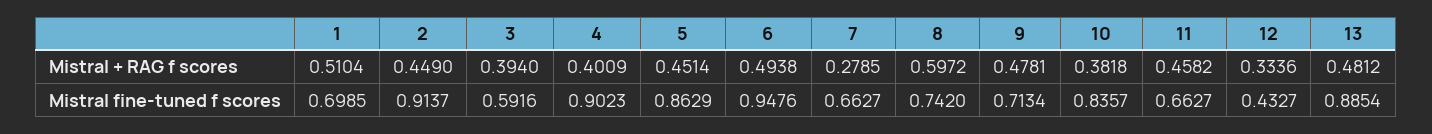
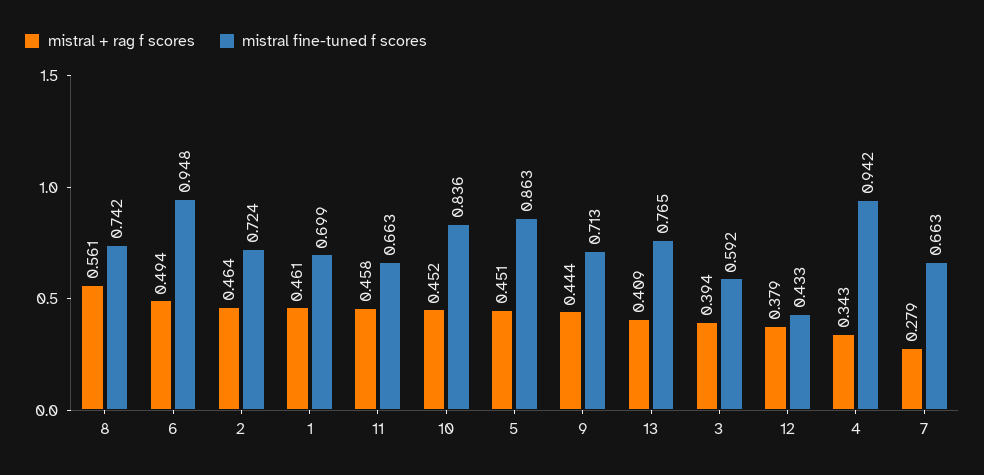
  {
    "Mistral + RAG f scores": {
-     "1": 0.5104,
+     "1": 0.461,
-     "2": 0.449,
+     "2": 0.464,
      "3": 0.394,
-     "4": 0.4009,
+     "4": 0.343,
      "5": 0.4514,
      "6": 0.4938,
      "7": 0.2785,
-     "8": 0.5972,
+     "8": 0.561,
-     "9": 0.4781,
+     "9": 0.444,
-     "10": 0.3818,
+     "10": 0.452,
      "11": 0.4582,
-     "12": 0.3336,
+     "12": 0.379,
-     "13": 0.4812
+     "13": 0.409
    },
    "Mistral fine-tuned f scores": {
      "1": 0.6985,
-     "2": 0.9137,
+     "2": 0.724,
      "3": 0.5916,
-     "4": 0.9023,
+     "4": 0.942,
      "5": 0.8629,
      "6": 0.9476,
      "7": 0.6627,
      "8": 0.742,
      "9": 0.7134,
      "10": 0.8357,
      "11": 0.6627,
      "12": 0.4327,
-     "13": 0.8854
+     "13": 0.765
    }
  }

